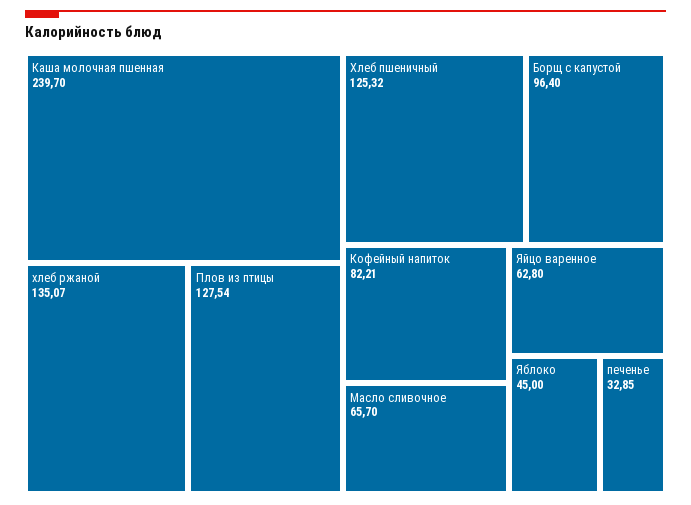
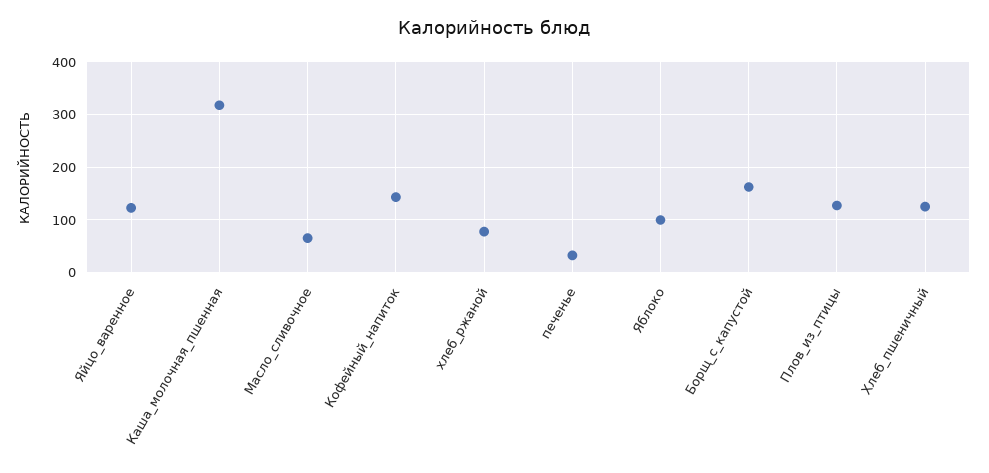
  {
-   "Каша молочная пшенная": 239.7,
+   "Каша молочная пшенная": 320,
-   "хлеб ржаной": 135.07,
+   "хлеб ржаной": 80,
    "Плов из птицы": 127.54,
    "Хлеб пшеничный": 125.32,
-   "Борщ с капустой": 96.4,
+   "Борщ с капустой": 160,
-   "Кофейный напиток": 82.21,
+   "Кофейный напиток": 140,
    "Масло сливочное": 65.7,
-   "Яйцо варенное": 62.8,
+   "Яйцо варенное": 120,
-   "Яблоко": 45,
+   "Яблоко": 100,
    "печенье": 32.85
  }

